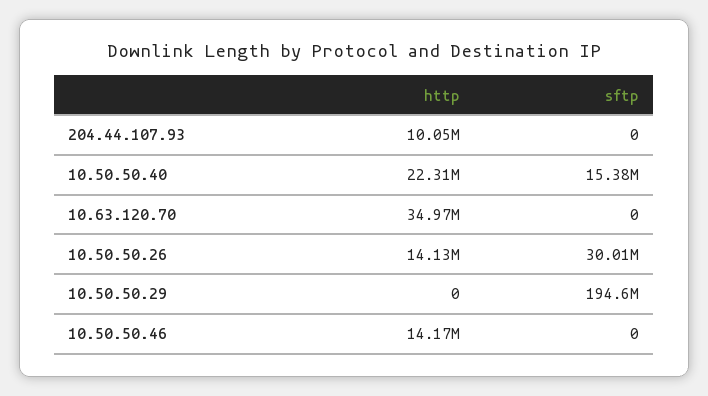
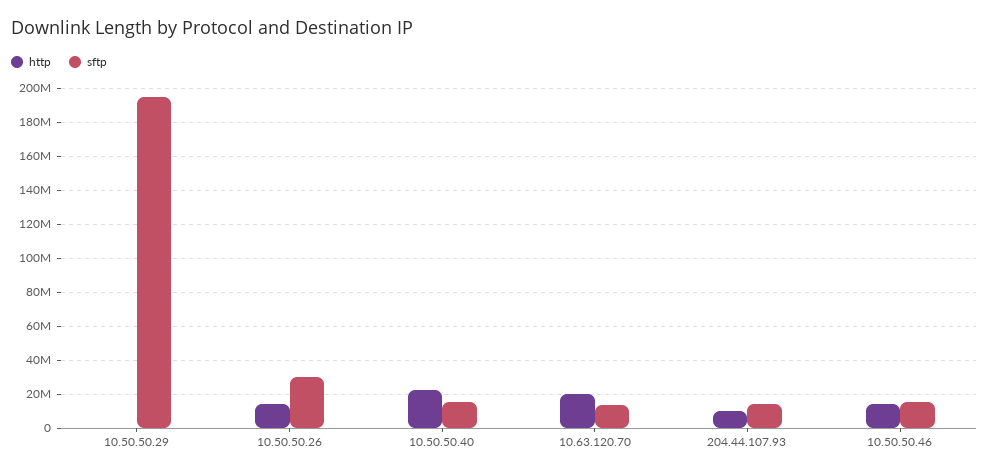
  {
    "http": {
      "204.44.107.93": 10050000,
      "10.50.50.40": 22310000,
-     "10.63.120.70": 34970000,
+     "10.63.120.70": 20000000,
      "10.50.50.26": 14130000,
      "10.50.50.29": 0,
      "10.50.50.46": 14170000
    },
    "sftp": {
-     "204.44.107.93": 0,
+     "204.44.107.93": 15000000,
      "10.50.50.40": 15380000,
-     "10.63.120.70": 0,
+     "10.63.120.70": 15000000,
      "10.50.50.26": 30010000,
      "10.50.50.29": 194600000,
-     "10.50.50.46": 0
+     "10.50.50.46": 15000000
    }
  }

